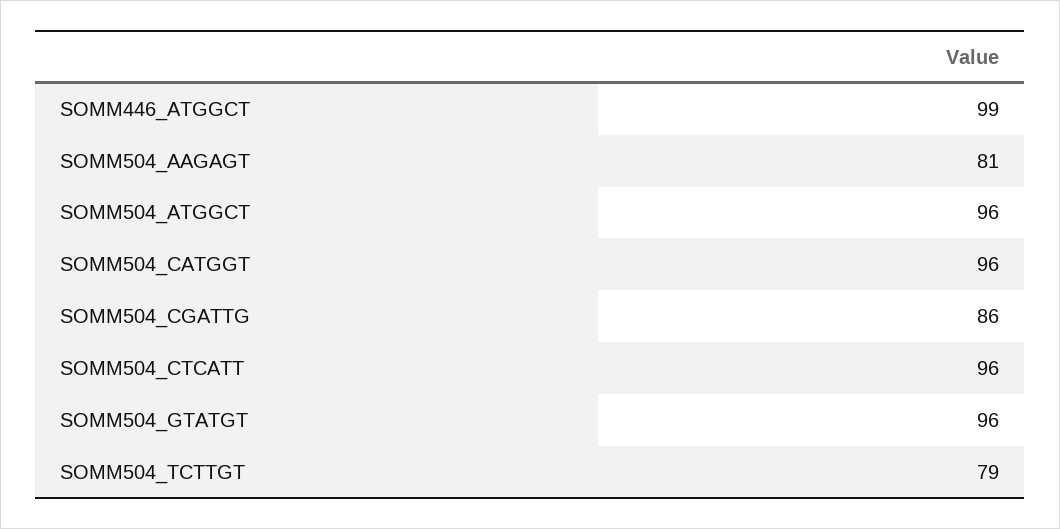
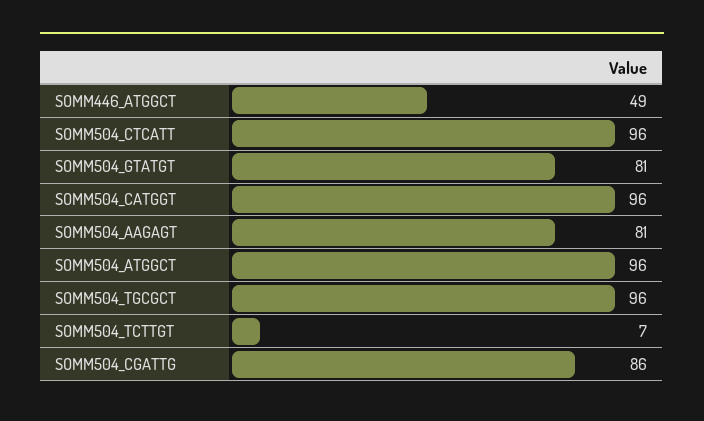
  {
-   "SOMM446_ATGGCT": 99,
+   "SOMM446_ATGGCT": 49,
    "SOMM504_AAGAGT": 81,
    "SOMM504_ATGGCT": 96,
    "SOMM504_CATGGT": 96,
    "SOMM504_CGATTG": 86,
    "SOMM504_CTCATT": 96,
-   "SOMM504_GTATGT": 96,
+   "SOMM504_GTATGT": 81,
-   "SOMM504_TCTTGT": 79
+   "SOMM504_TCTTGT": 7,
+   "SOMM504_TGCGCT": 96
  }

